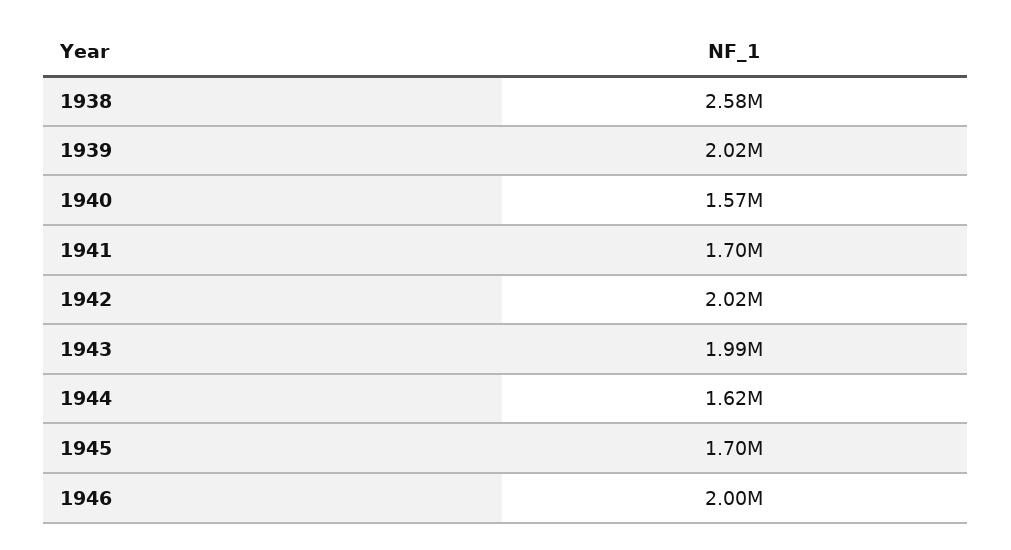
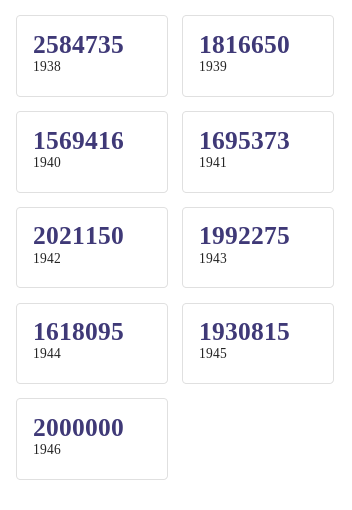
  {
    "1938": 2584735,
-   "1939": 2020000,
+   "1939": 1816650,
    "1940": 1569416,
    "1941": 1695373,
    "1942": 2021150,
    "1943": 1992275,
    "1944": 1618095,
-   "1945": 1700000,
+   "1945": 1930815,
    "1946": 2000000
  }

